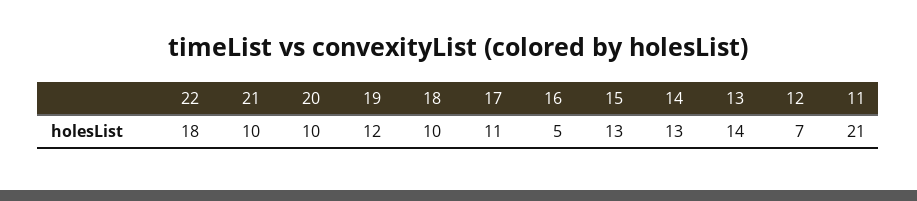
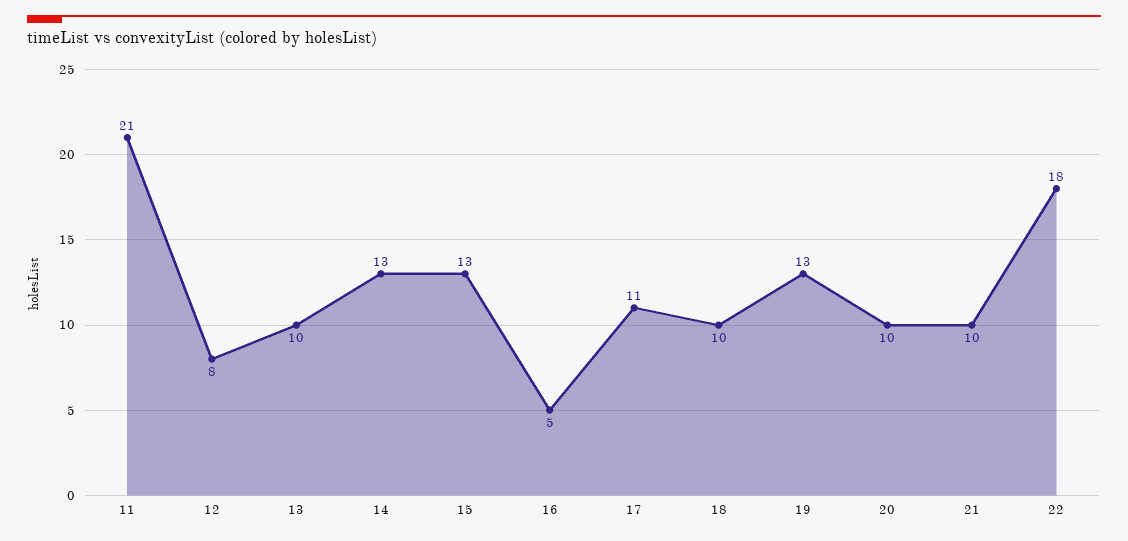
  {
    "22": 18,
    "21": 10,
    "20": 10,
-   "19": 12,
+   "19": 13,
    "18": 10,
    "17": 11,
    "16": 5,
    "15": 13,
    "14": 13,
-   "13": 14,
+   "13": 10,
-   "12": 7,
+   "12": 8,
    "11": 21
  }

